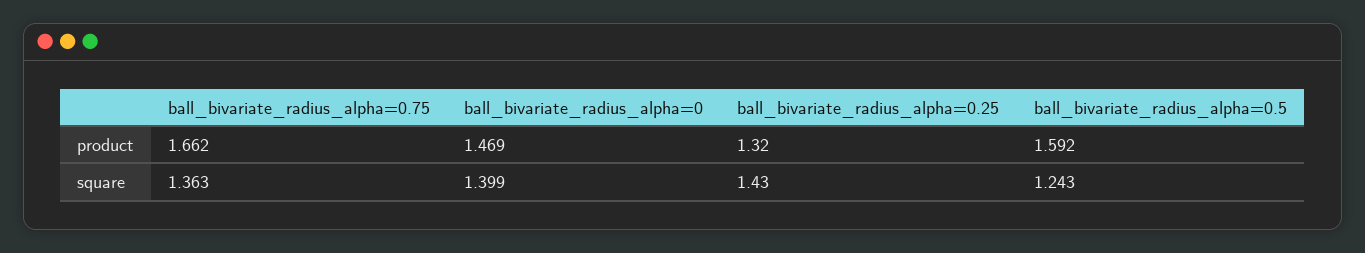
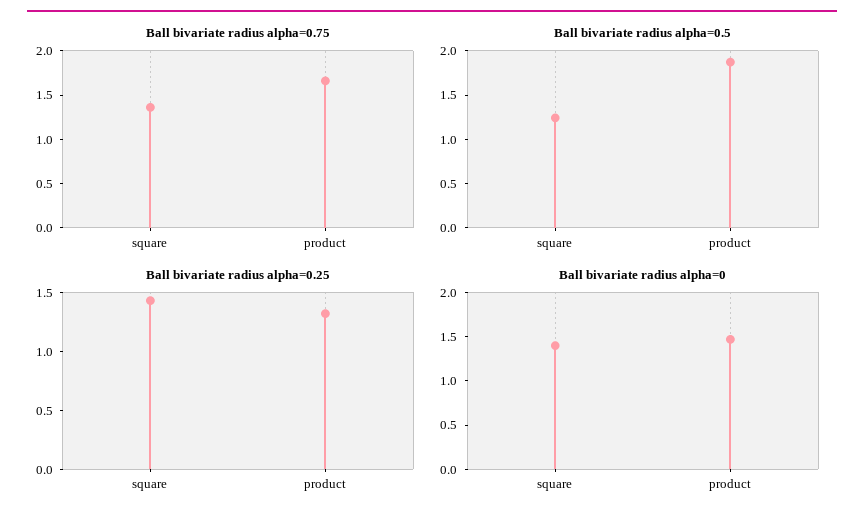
  {
    "ball_bivariate_radius_alpha=0.75": {
      "product": 1.662,
      "square": 1.363
    },
    "ball_bivariate_radius_alpha=0": {
      "product": 1.469,
      "square": 1.399
    },
    "ball_bivariate_radius_alpha=0.25": {
      "product": 1.32,
      "square": 1.43
    },
    "ball_bivariate_radius_alpha=0.5": {
-     "product": 1.592,
+     "product": 1.9,
      "square": 1.243
    }
  }

